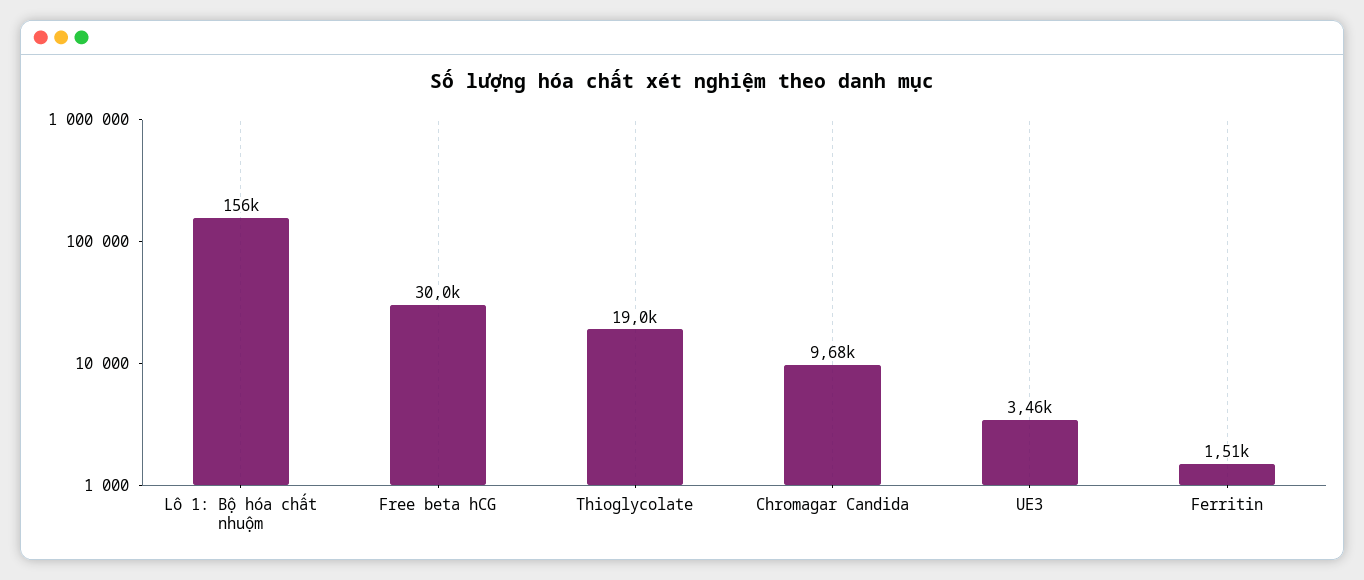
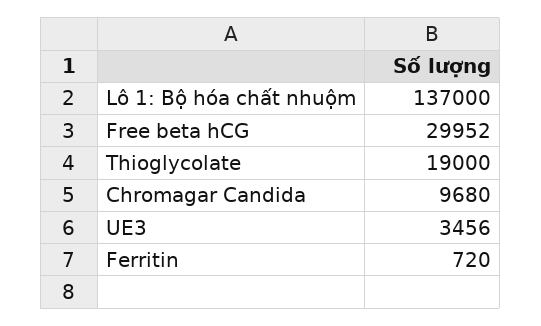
  {
-   "Lô 1: Bộ hóa chất nhuộm": 156000,
+   "Lô 1: Bộ hóa chất nhuộm": 137000,
    "Free beta hCG": 29952,
    "Thioglycolate": 19000,
    "Chromagar Candida": 9680,
    "UE3": 3456,
-   "Ferritin": 1510
+   "Ferritin": 720
  }

